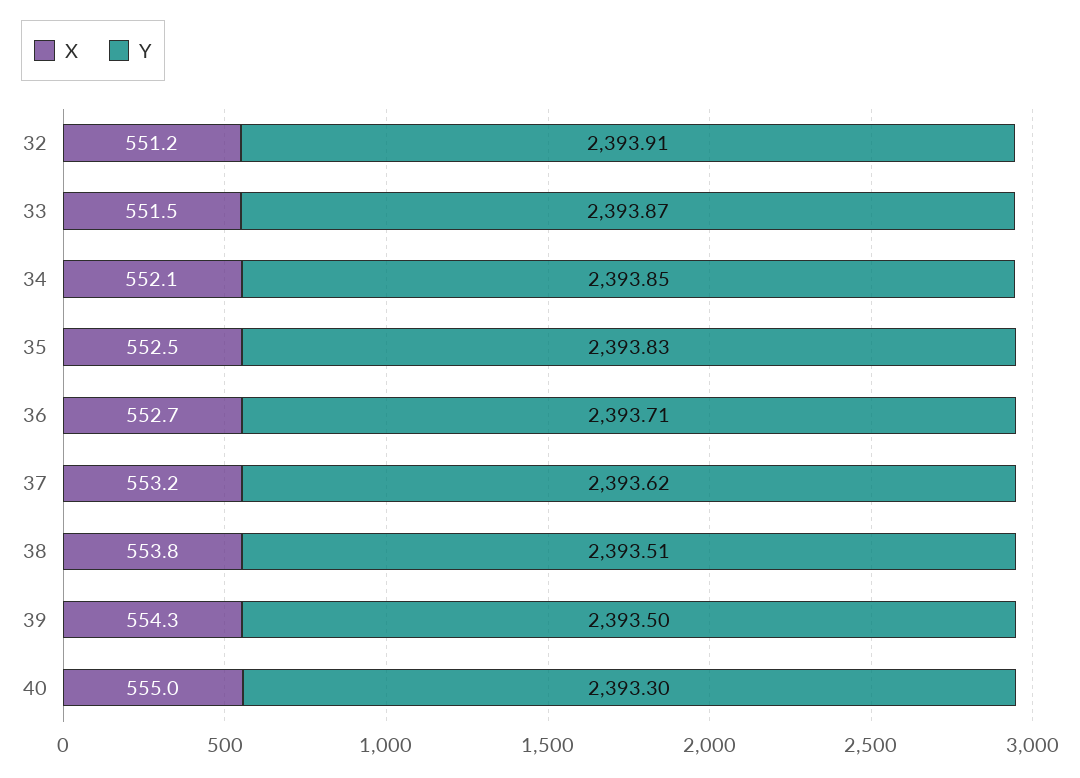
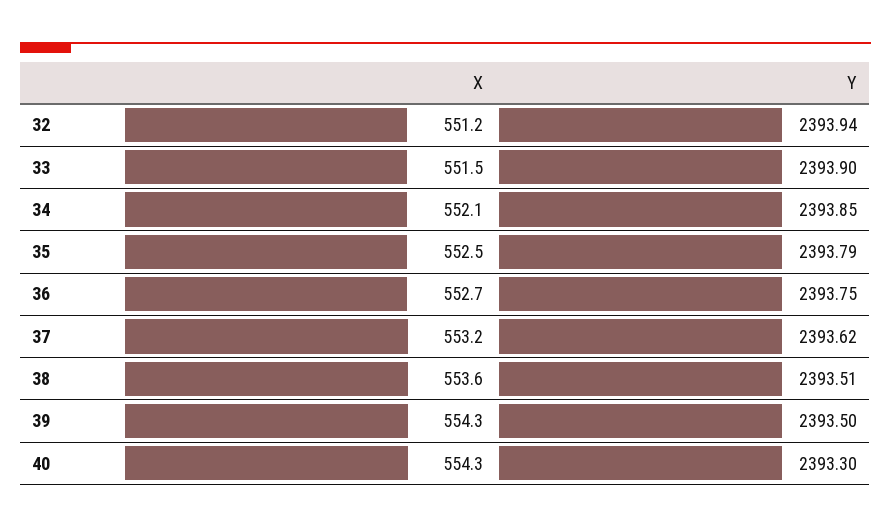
  {
    "X": {
      "32": 551.2,
      "33": 551.5,
      "34": 552.1,
      "35": 552.5,
      "36": 552.7,
      "37": 553.2,
-     "38": 553.8,
+     "38": 553.6,
      "39": 554.3,
-     "40": 555
+     "40": 554.3
    },
    "Y": {
-     "32": 2393.91,
+     "32": 2393.94,
-     "33": 2393.87,
+     "33": 2393.9,
      "34": 2393.85,
-     "35": 2393.83,
+     "35": 2393.79,
-     "36": 2393.71,
+     "36": 2393.75,
      "37": 2393.62,
      "38": 2393.51,
      "39": 2393.5,
      "40": 2393.3
    }
  }

